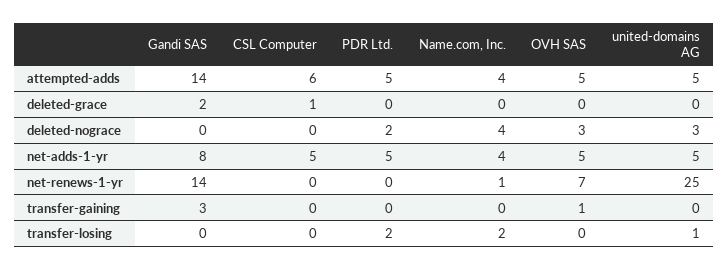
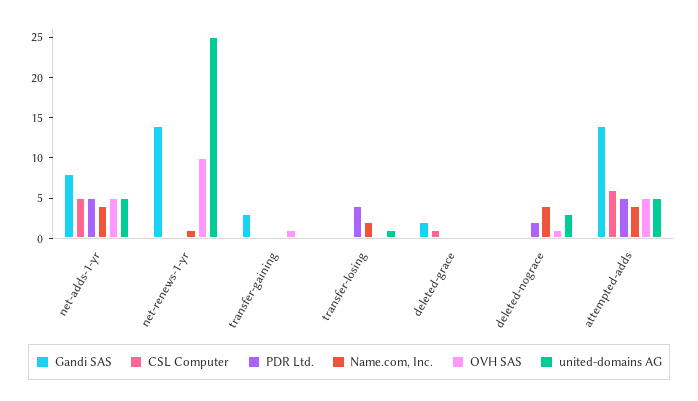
  {
    "Gandi SAS": {
      "attempted-adds": 14,
      "deleted-grace": 2,
      "deleted-nograce": 0,
      "net-adds-1-yr": 8,
      "net-renews-1-yr": 14,
      "transfer-gaining": 3,
      "transfer-losing": 0
    },
    "CSL Computer": {
      "attempted-adds": 6,
      "deleted-grace": 1,
      "deleted-nograce": 0,
      "net-adds-1-yr": 5,
      "net-renews-1-yr": 0,
      "transfer-gaining": 0,
      "transfer-losing": 0
    },
    "PDR Ltd.": {
      "attempted-adds": 5,
      "deleted-grace": 0,
      "deleted-nograce": 2,
      "net-adds-1-yr": 5,
      "net-renews-1-yr": 0,
      "transfer-gaining": 0,
-     "transfer-losing": 2
+     "transfer-losing": 4
    },
    "Name.com, Inc.": {
      "attempted-adds": 4,
      "deleted-grace": 0,
      "deleted-nograce": 4,
      "net-adds-1-yr": 4,
      "net-renews-1-yr": 1,
      "transfer-gaining": 0,
      "transfer-losing": 2
    },
    "OVH SAS": {
      "attempted-adds": 5,
      "deleted-grace": 0,
-     "deleted-nograce": 3,
+     "deleted-nograce": 1,
      "net-adds-1-yr": 5,
-     "net-renews-1-yr": 7,
+     "net-renews-1-yr": 10,
      "transfer-gaining": 1,
      "transfer-losing": 0
    },
    "united-domains AG": {
      "attempted-adds": 5,
      "deleted-grace": 0,
      "deleted-nograce": 3,
      "net-adds-1-yr": 5,
      "net-renews-1-yr": 25,
      "transfer-gaining": 0,
      "transfer-losing": 1
    }
  }

